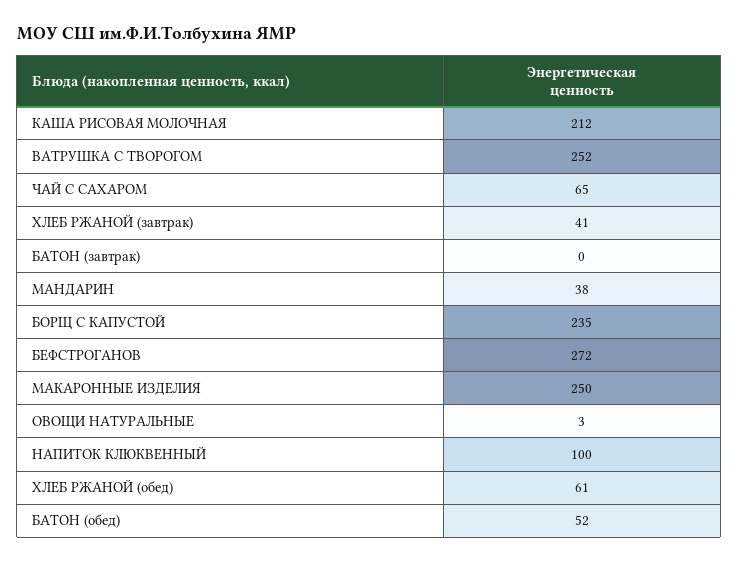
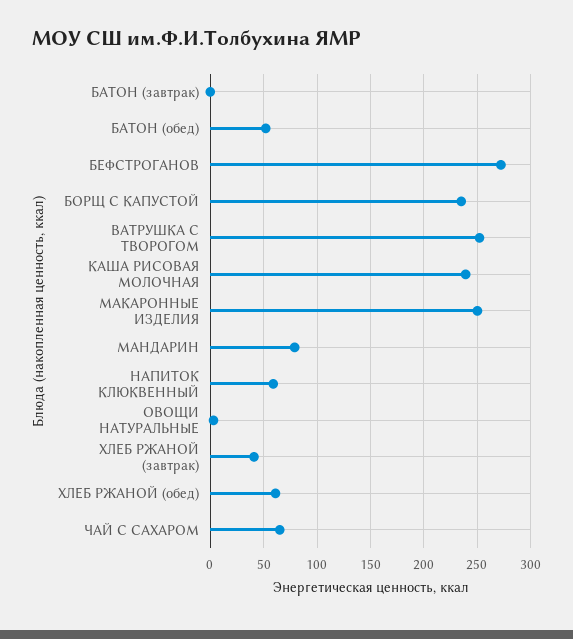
  {
-   "КАША РИСОВАЯ МОЛОЧНАЯ": 212,
+   "КАША РИСОВАЯ МОЛОЧНАЯ": 240,
    "ВАТРУШКА С ТВОРОГОМ": 252,
    "ЧАЙ С САХАРОМ": 65,
    "ХЛЕБ РЖАНОЙ (завтрак)": 41,
    "БАТОН (завтрак)": 0,
-   "МАНДАРИН": 38,
+   "МАНДАРИН": 80,
    "БОРЩ С КАПУСТОЙ": 235,
    "БЕФСТРОГАНОВ": 272,
    "МАКАРОННЫЕ ИЗДЕЛИЯ": 250,
    "ОВОЩИ НАТУРАЛЬНЫЕ": 3,
-   "НАПИТОК КЛЮКВЕННЫЙ": 100,
+   "НАПИТОК КЛЮКВЕННЫЙ": 60,
    "ХЛЕБ РЖАНОЙ (обед)": 61,
    "БАТОН (обед)": 52
  }

